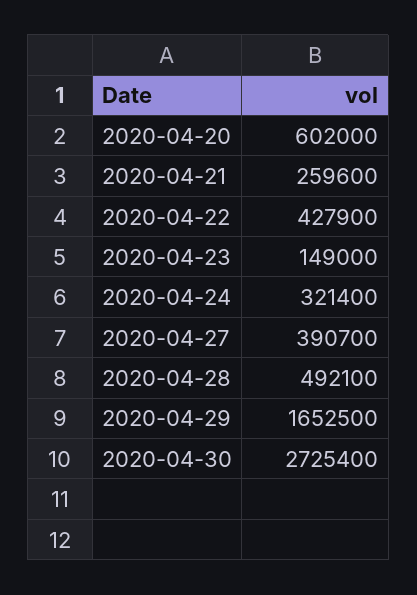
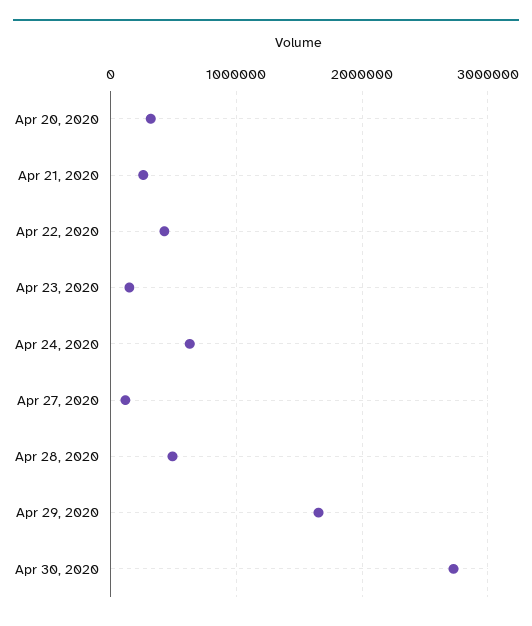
  {
-   "2020-04-20": 602000,
+   "2020-04-20": 300000,
    "2020-04-21": 259600,
    "2020-04-22": 427900,
    "2020-04-23": 149000,
-   "2020-04-24": 321400,
+   "2020-04-24": 600000,
-   "2020-04-27": 390700,
+   "2020-04-27": 100000,
    "2020-04-28": 492100,
    "2020-04-29": 1652500,
    "2020-04-30": 2725400
  }

